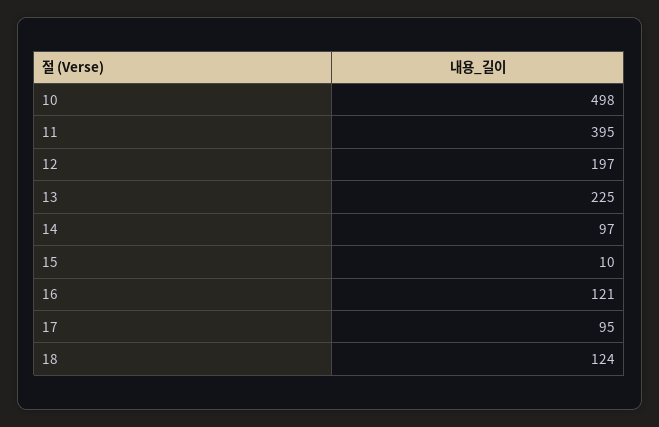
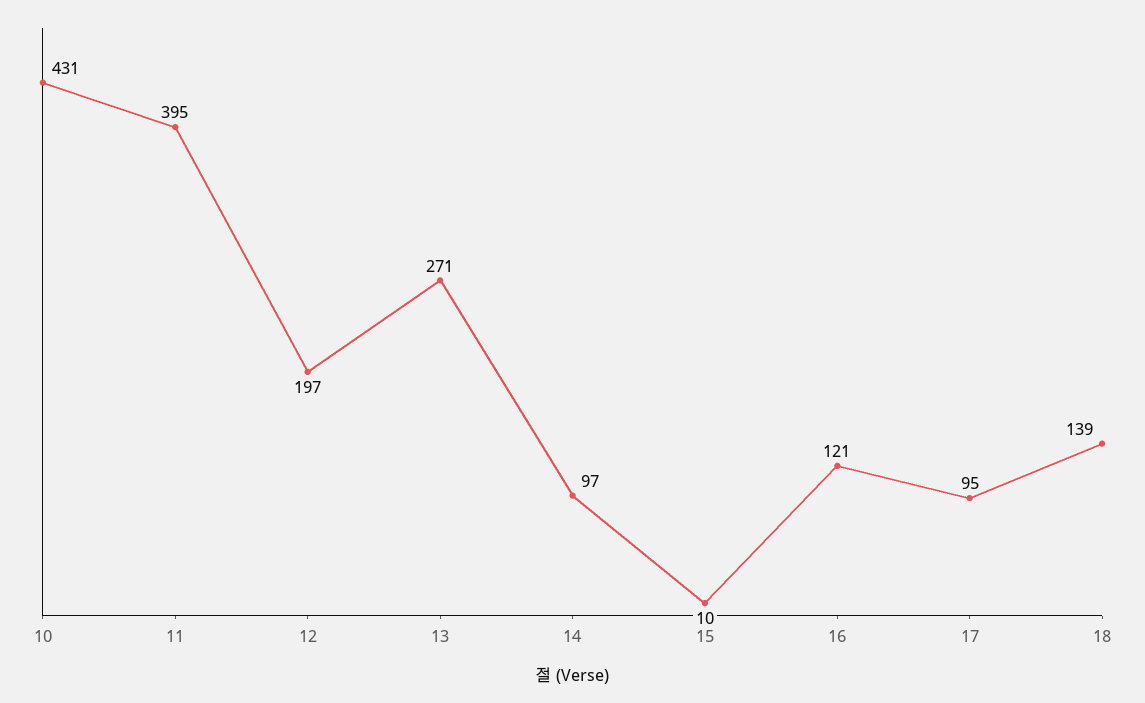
  {
-   "10": 498,
+   "10": 431,
    "11": 395,
    "12": 197,
-   "13": 225,
+   "13": 271,
    "14": 97,
    "15": 10,
    "16": 121,
    "17": 95,
-   "18": 124
+   "18": 139
  }

